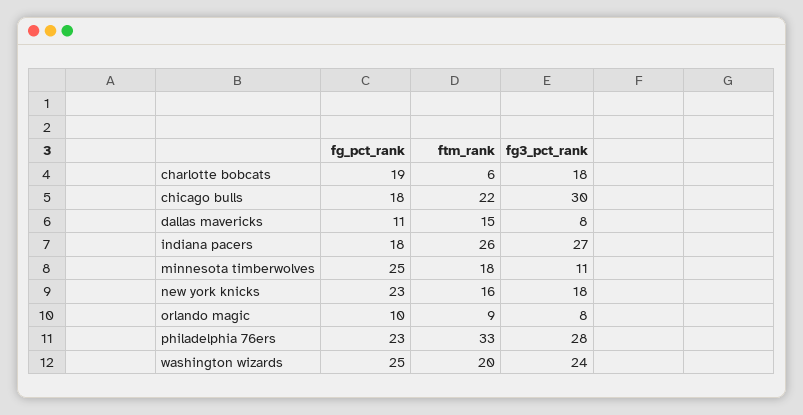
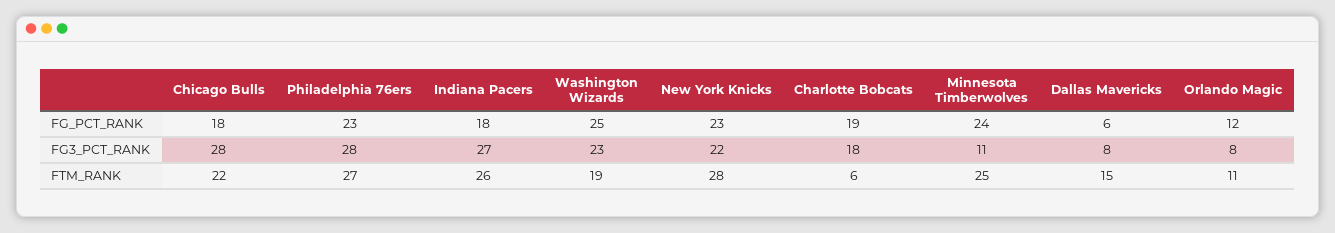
  {
    "fg_pct_rank": {
      "charlotte bobcats": 19,
      "chicago bulls": 18,
-     "dallas mavericks": 11,
+     "dallas mavericks": 6,
      "indiana pacers": 18,
-     "minnesota timberwolves": 25,
+     "minnesota timberwolves": 24,
      "new york knicks": 23,
-     "orlando magic": 10,
+     "orlando magic": 12,
      "philadelphia 76ers": 23,
      "washington wizards": 25
    },
    "ftm_rank": {
      "charlotte bobcats": 6,
      "chicago bulls": 22,
      "dallas mavericks": 15,
      "indiana pacers": 26,
-     "minnesota timberwolves": 18,
+     "minnesota timberwolves": 25,
-     "new york knicks": 16,
+     "new york knicks": 28,
-     "orlando magic": 9,
+     "orlando magic": 11,
-     "philadelphia 76ers": 33,
+     "philadelphia 76ers": 27,
-     "washington wizards": 20
+     "washington wizards": 19
    },
    "fg3_pct_rank": {
      "charlotte bobcats": 18,
-     "chicago bulls": 30,
+     "chicago bulls": 28,
      "dallas mavericks": 8,
      "indiana pacers": 27,
      "minnesota timberwolves": 11,
-     "new york knicks": 18,
+     "new york knicks": 22,
      "orlando magic": 8,
      "philadelphia 76ers": 28,
-     "washington wizards": 24
+     "washington wizards": 23
    }
  }

